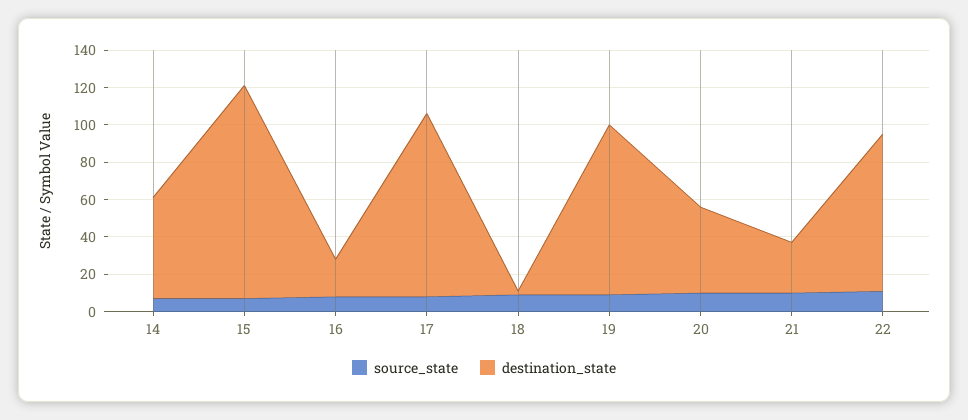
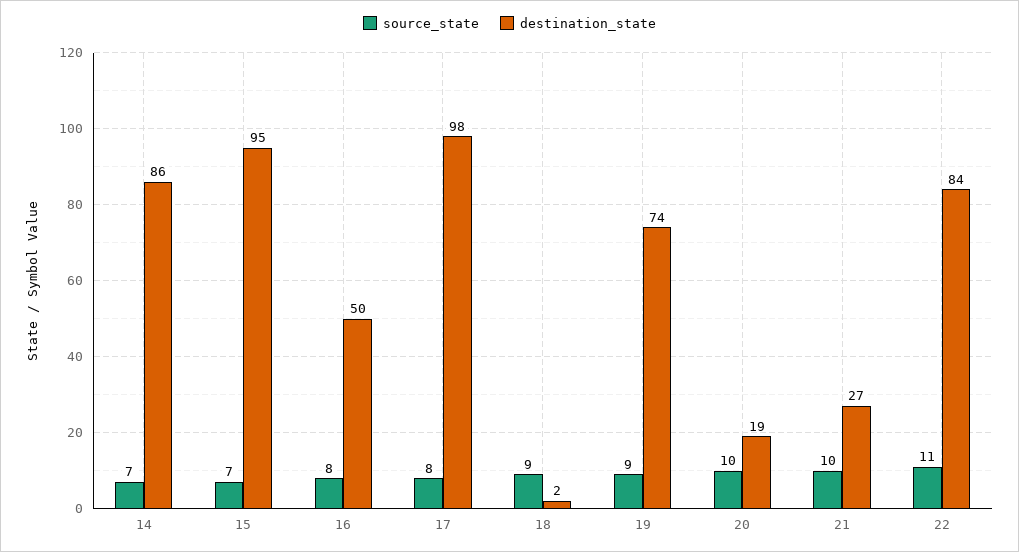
  {
    "source_state": {
      "14": 7,
      "15": 7,
      "16": 8,
      "17": 8,
      "18": 9,
      "19": 9,
      "20": 10,
      "21": 10,
      "22": 11
    },
    "destination_state": {
-     "14": 55,
+     "14": 86,
-     "15": 115,
+     "15": 95,
-     "16": 20,
+     "16": 50,
      "17": 98,
      "18": 2,
-     "19": 90,
+     "19": 74,
-     "20": 45,
+     "20": 19,
      "21": 27,
      "22": 84
    }
  }

